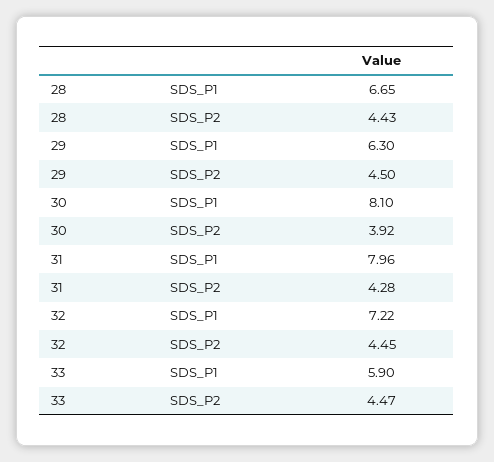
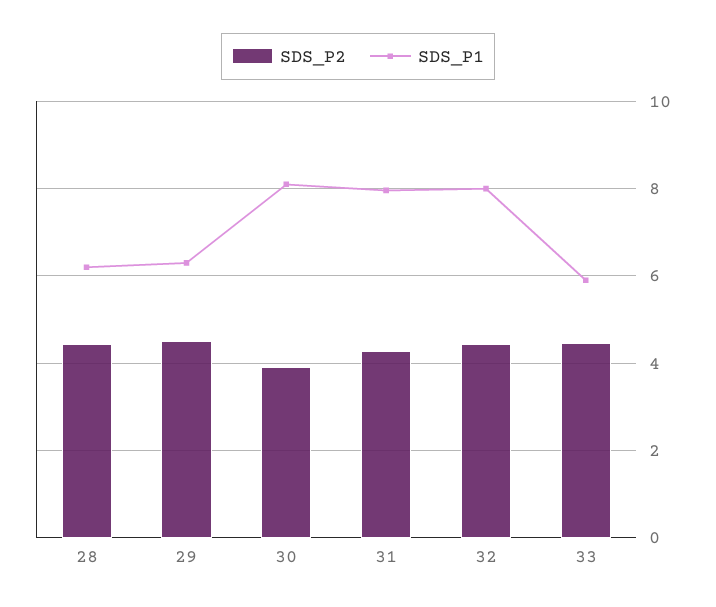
  {
    "SDS_P1": {
-     "28": 6.65,
+     "28": 6.2,
      "29": 6.3,
      "30": 8.1,
      "31": 7.96,
-     "32": 7.22,
+     "32": 8,
      "33": 5.9
    },
    "SDS_P2": {
      "28": 4.43,
      "29": 4.5,
      "30": 3.92,
      "31": 4.28,
      "32": 4.45,
      "33": 4.47
    }
  }

